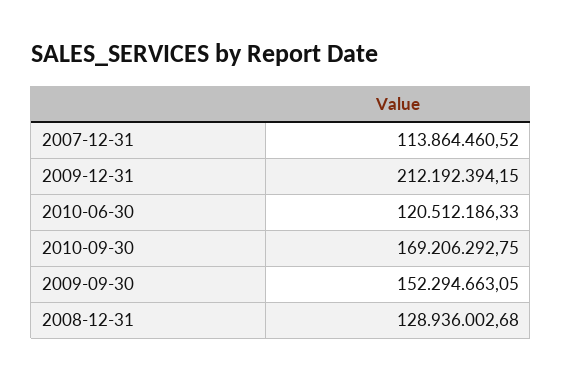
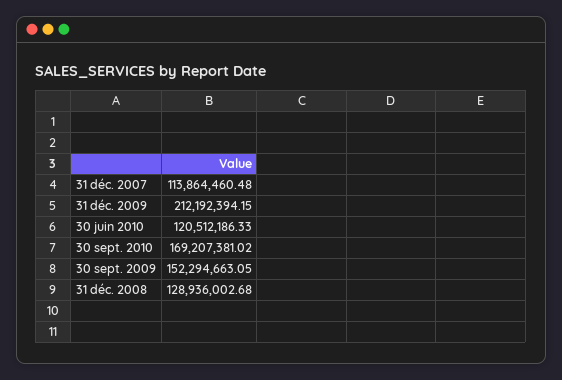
  {
-   "2007-12-31": 113864460.52,
+   "2007-12-31": 113864460.48,
    "2009-12-31": 212192394.15,
    "2010-06-30": 120512186.33,
-   "2010-09-30": 169206292.75,
+   "2010-09-30": 169207381.02,
    "2009-09-30": 152294663.05,
    "2008-12-31": 128936002.68
  }

